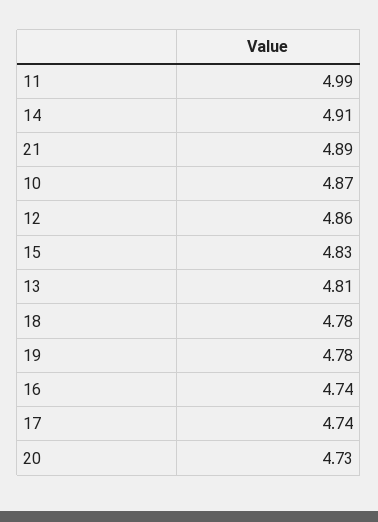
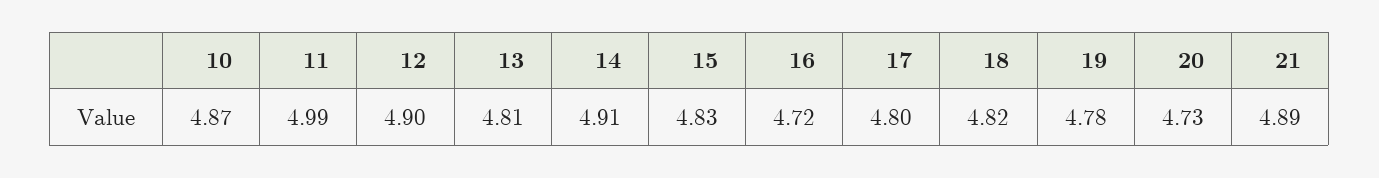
  {
    "11": 4.99,
    "14": 4.91,
    "21": 4.89,
    "10": 4.87,
-   "12": 4.86,
+   "12": 4.9,
    "15": 4.83,
    "13": 4.81,
-   "18": 4.78,
+   "18": 4.82,
    "19": 4.78,
-   "16": 4.74,
+   "16": 4.72,
-   "17": 4.74,
+   "17": 4.8,
    "20": 4.73
  }

